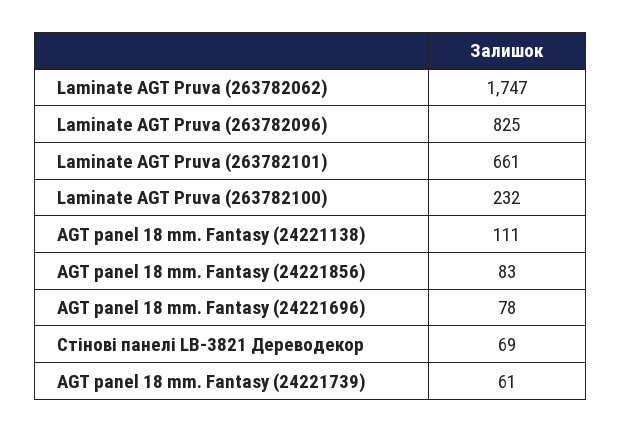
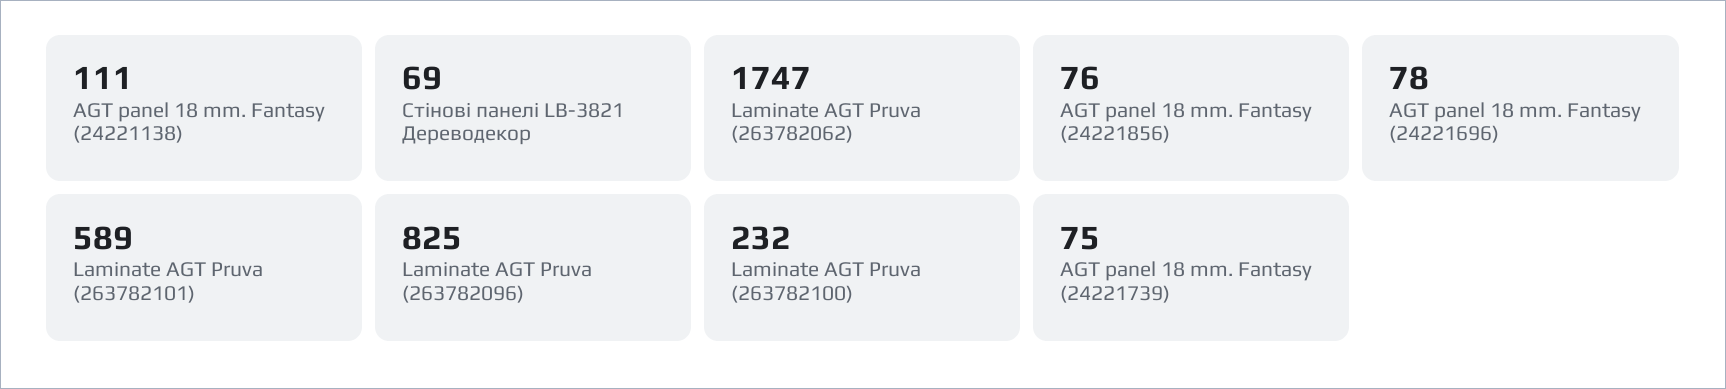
  {
    "Laminate AGT Pruva (263782062)": 1747,
    "Laminate AGT Pruva (263782096)": 825,
-   "Laminate AGT Pruva (263782101)": 661,
+   "Laminate AGT Pruva (263782101)": 589,
    "Laminate AGT Pruva (263782100)": 232,
    "AGT panel 18 mm. Fantasy (24221138)": 111,
-   "AGT panel 18 mm. Fantasy (24221856)": 83,
+   "AGT panel 18 mm. Fantasy (24221856)": 76,
    "AGT panel 18 mm. Fantasy (24221696)": 78,
    "Стінові панелі LB-3821 Дереводекор": 69,
-   "AGT panel 18 mm. Fantasy (24221739)": 61
+   "AGT panel 18 mm. Fantasy (24221739)": 75
  }

